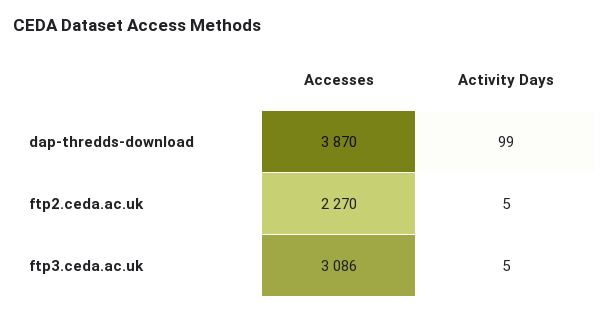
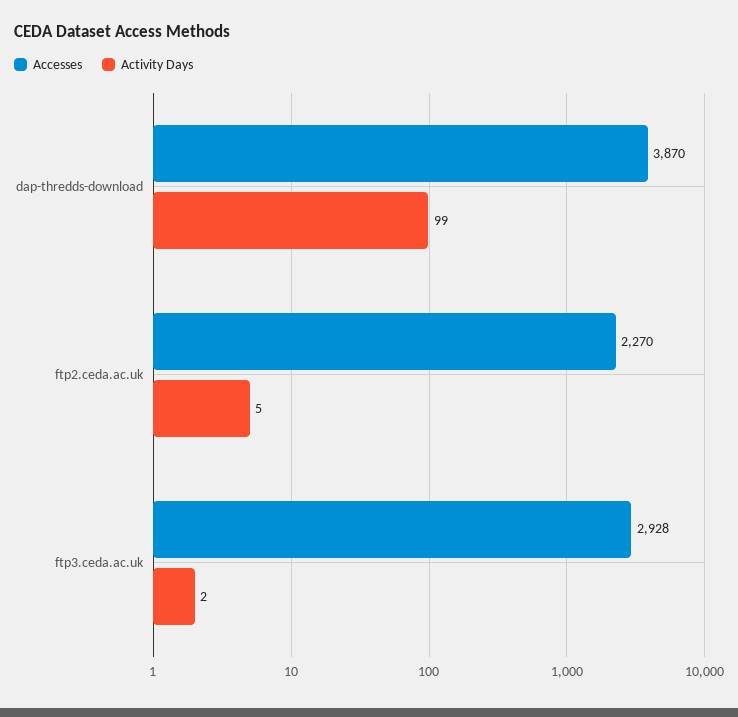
  {
    "Accesses": {
      "dap-thredds-download": 3870,
      "ftp2.ceda.ac.uk": 2270,
-     "ftp3.ceda.ac.uk": 3086
+     "ftp3.ceda.ac.uk": 2928
    },
    "Activity Days": {
      "dap-thredds-download": 99,
      "ftp2.ceda.ac.uk": 5,
-     "ftp3.ceda.ac.uk": 5
+     "ftp3.ceda.ac.uk": 2
    }
  }

